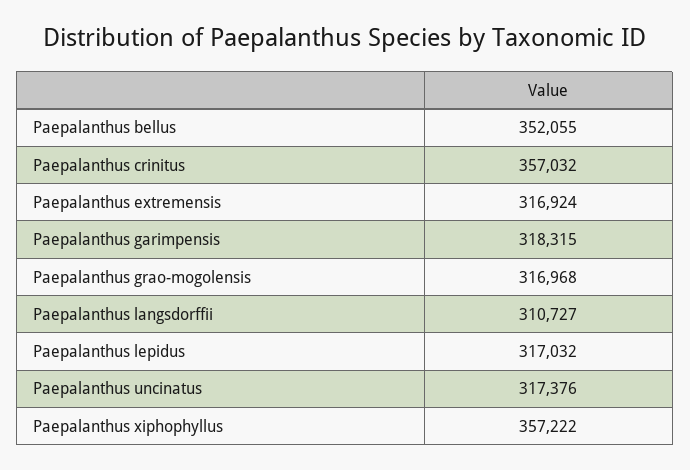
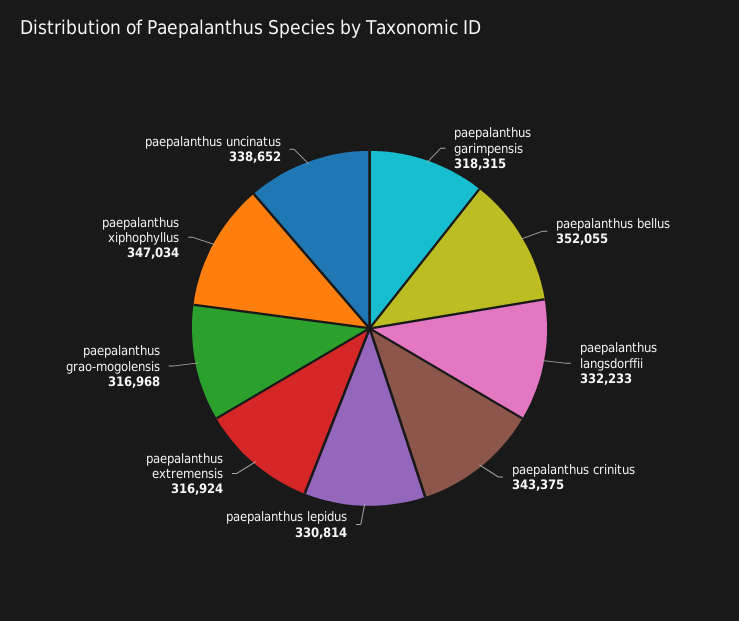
  {
    "Paepalanthus bellus": 352055,
-   "Paepalanthus crinitus": 357032,
+   "Paepalanthus crinitus": 343375,
    "Paepalanthus extremensis": 316924,
    "Paepalanthus garimpensis": 318315,
    "Paepalanthus grao-mogolensis": 316968,
-   "Paepalanthus langsdorffii": 310727,
+   "Paepalanthus langsdorffii": 332233,
-   "Paepalanthus lepidus": 317032,
+   "Paepalanthus lepidus": 330814,
-   "Paepalanthus uncinatus": 317376,
+   "Paepalanthus uncinatus": 338652,
-   "Paepalanthus xiphophyllus": 357222
+   "Paepalanthus xiphophyllus": 347034
  }

